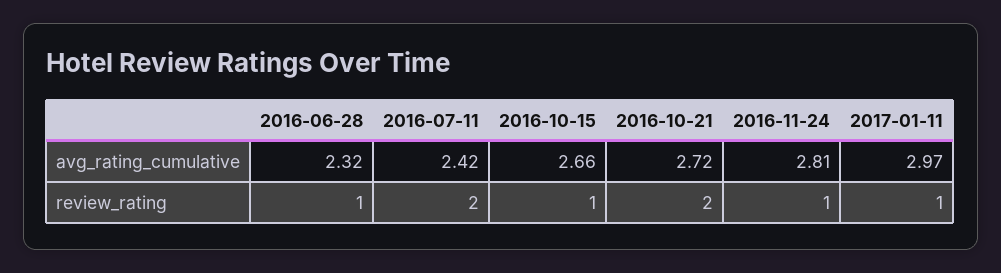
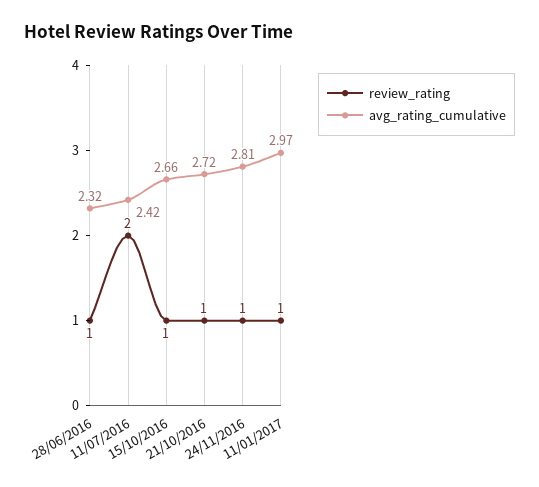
  {
    "avg_rating_cumulative": {
      "2016-06-28": 2.32,
      "2016-07-11": 2.42,
      "2016-10-15": 2.66,
      "2016-10-21": 2.72,
      "2016-11-24": 2.81,
      "2017-01-11": 2.97
    },
    "review_rating": {
      "2016-06-28": 1,
      "2016-07-11": 2,
      "2016-10-15": 1,
-     "2016-10-21": 2,
+     "2016-10-21": 1,
      "2016-11-24": 1,
      "2017-01-11": 1
    }
  }

